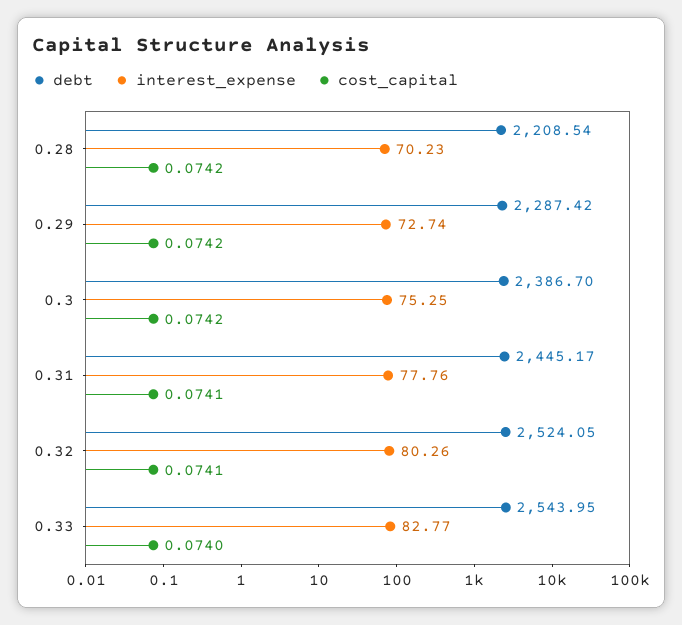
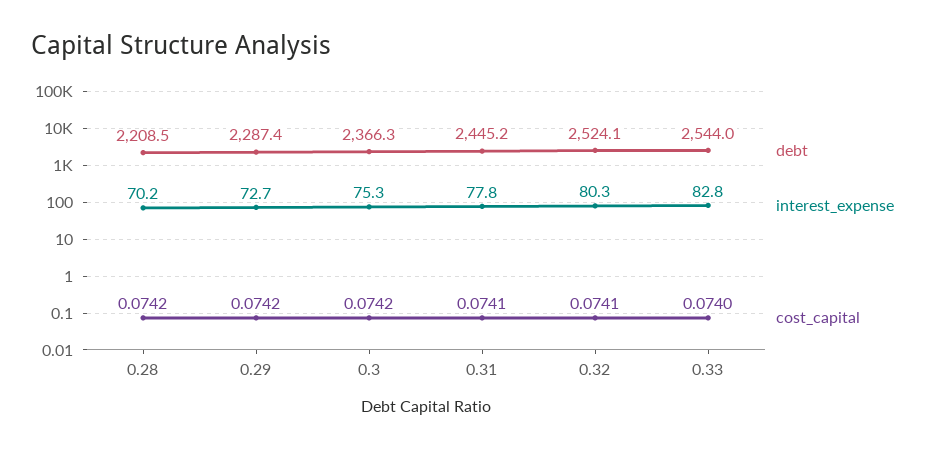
  {
    "debt": {
      "0.28": 2208.54,
      "0.29": 2287.42,
-     "0.3": 2386.7,
+     "0.3": 2366.3,
      "0.31": 2445.17,
      "0.32": 2524.05,
      "0.33": 2543.95
    },
    "interest_expense": {
      "0.28": 70.23,
      "0.29": 72.74,
      "0.3": 75.25,
      "0.31": 77.76,
      "0.32": 80.26,
      "0.33": 82.77
    },
    "cost_capital": {
      "0.28": 0.0742,
      "0.29": 0.0742,
      "0.3": 0.0742,
      "0.31": 0.0741,
      "0.32": 0.0741,
      "0.33": 0.074
    }
  }

